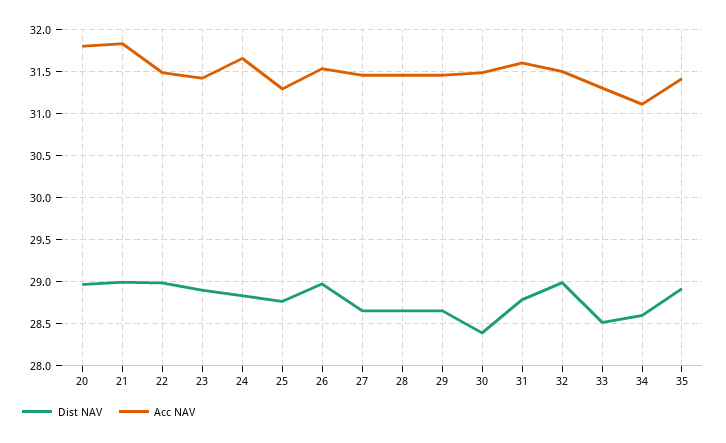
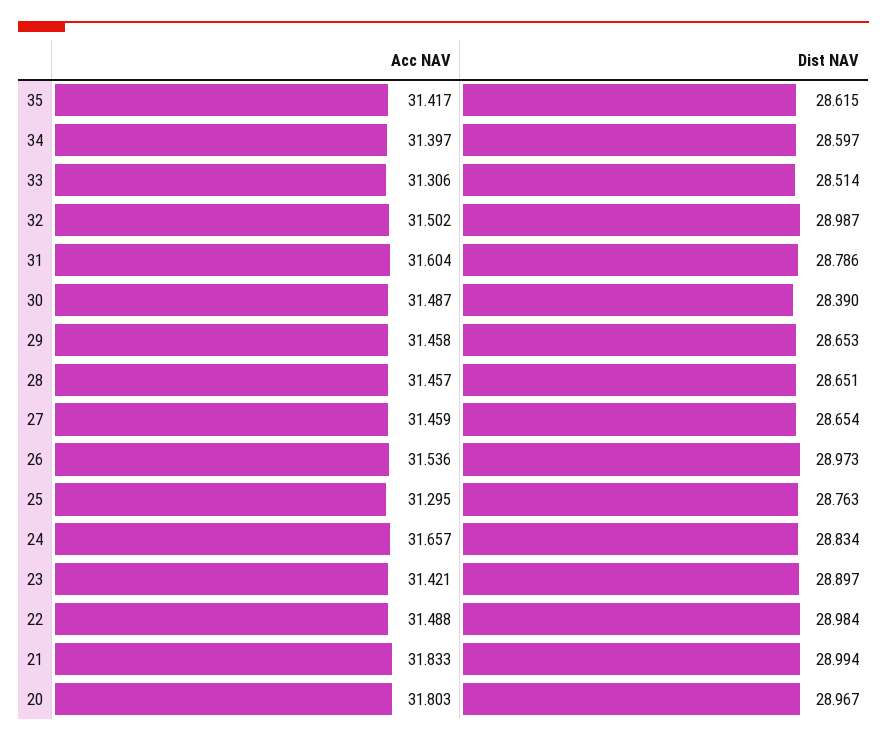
  {
    "Dist NAV": {
      "20": 28.967,
      "21": 28.994,
      "22": 28.984,
      "23": 28.897,
      "24": 28.834,
      "25": 28.763,
      "26": 28.973,
      "27": 28.654,
      "28": 28.651,
      "29": 28.653,
      "30": 28.39,
      "31": 28.786,
      "32": 28.987,
      "33": 28.514,
      "34": 28.597,
-     "35": 28.9
+     "35": 28.615
    },
    "Acc NAV": {
      "20": 31.803,
      "21": 31.833,
      "22": 31.488,
      "23": 31.421,
      "24": 31.657,
      "25": 31.295,
      "26": 31.536,
      "27": 31.459,
      "28": 31.457,
      "29": 31.458,
      "30": 31.487,
      "31": 31.604,
      "32": 31.502,
      "33": 31.306,
-     "34": 31.1,
+     "34": 31.397,
      "35": 31.417
    }
  }

